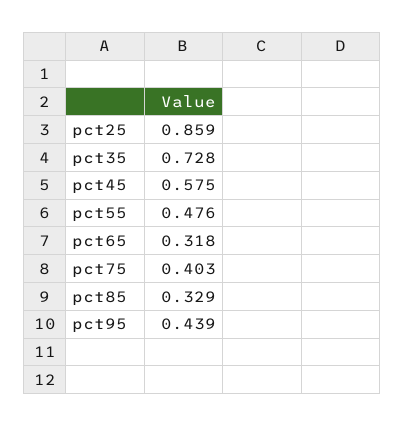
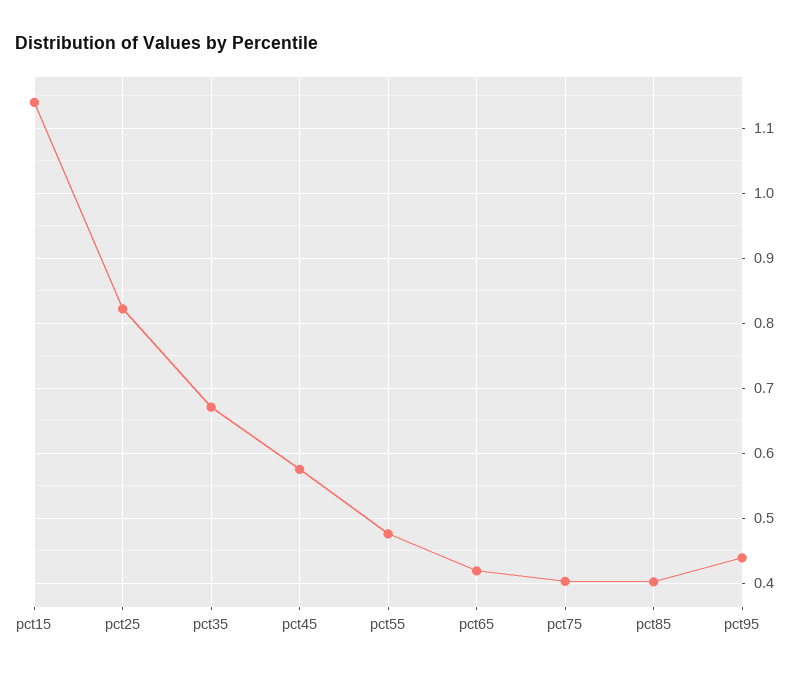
  {
-   "pct25": 0.859,
+   "pct25": 0.82,
-   "pct35": 0.728,
+   "pct35": 0.67,
    "pct45": 0.575,
    "pct55": 0.476,
-   "pct65": 0.318,
+   "pct65": 0.42,
    "pct75": 0.403,
-   "pct85": 0.329,
+   "pct85": 0.4,
-   "pct95": 0.439
+   "pct95": 0.439,
+   "pct15": 1.14
  }

